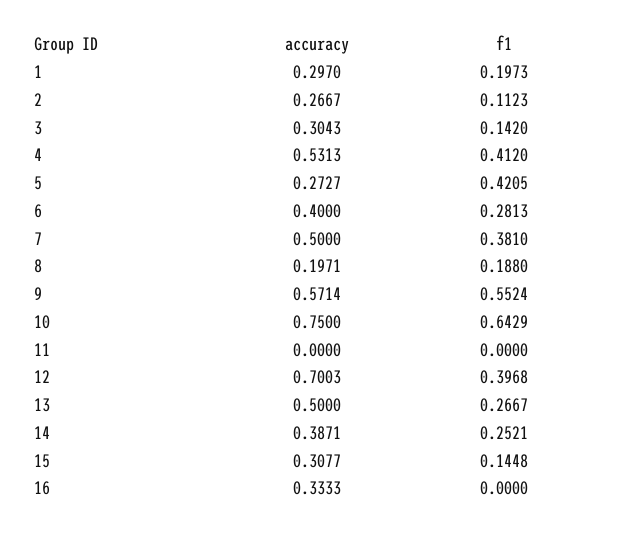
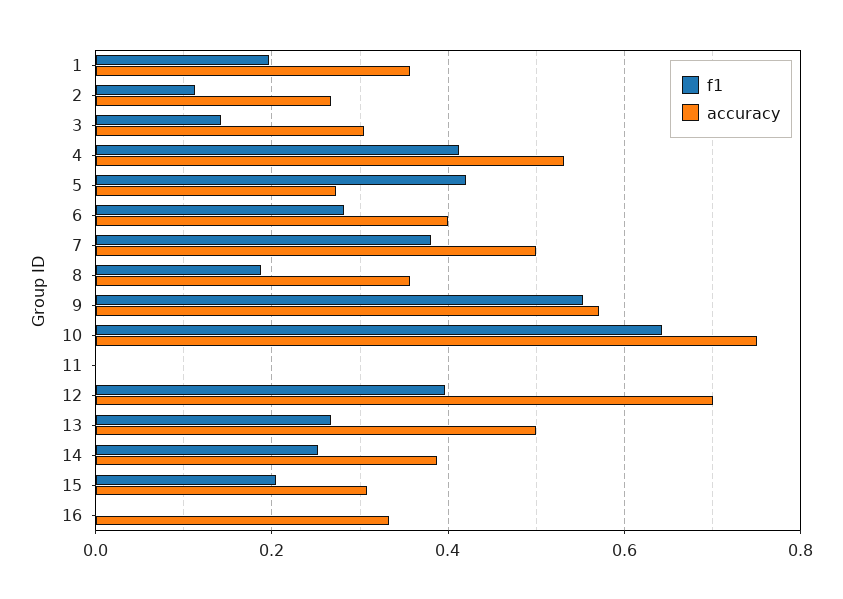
  {
    "accuracy": {
-     "1": 0.297,
+     "1": 0.36,
      "2": 0.2667,
      "3": 0.3043,
      "4": 0.5313,
      "5": 0.2727,
      "6": 0.4,
      "7": 0.5,
-     "8": 0.1971,
+     "8": 0.36,
      "9": 0.5714,
      "10": 0.75,
      "11": 0,
      "12": 0.7003,
      "13": 0.5,
      "14": 0.3871,
      "15": 0.3077,
      "16": 0.3333
    },
    "f1": {
      "1": 0.1973,
      "2": 0.1123,
      "3": 0.142,
      "4": 0.412,
      "5": 0.4205,
      "6": 0.2813,
      "7": 0.381,
      "8": 0.188,
      "9": 0.5524,
      "10": 0.6429,
      "11": 0,
      "12": 0.3968,
      "13": 0.2667,
      "14": 0.2521,
-     "15": 0.1448,
+     "15": 0.2,
      "16": 0
    }
  }

